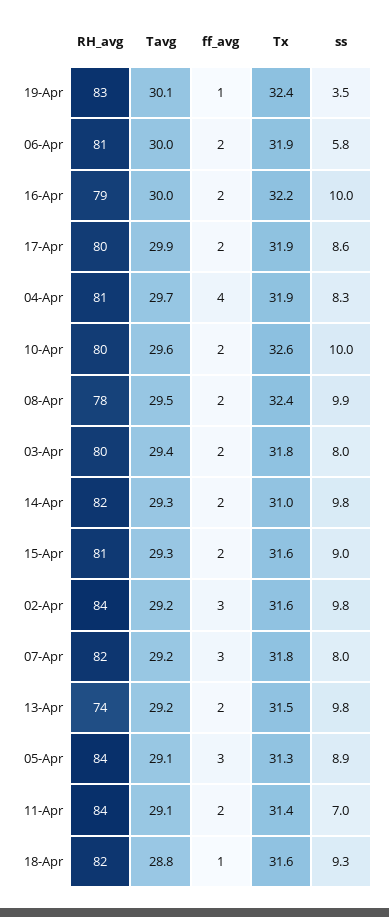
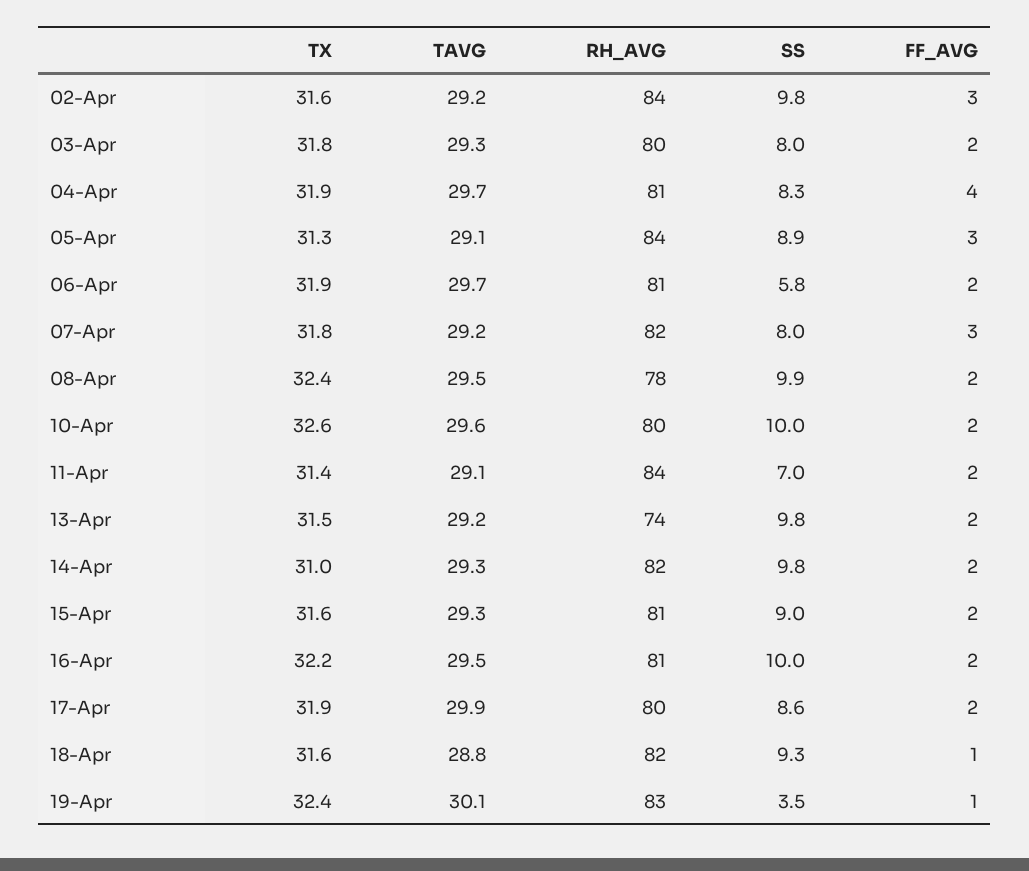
  {
    "RH_avg": {
      "19-Apr": 83,
      "06-Apr": 81,
-     "16-Apr": 79,
+     "16-Apr": 81,
      "17-Apr": 80,
      "04-Apr": 81,
      "10-Apr": 80,
      "08-Apr": 78,
      "03-Apr": 80,
      "14-Apr": 82,
      "15-Apr": 81,
      "02-Apr": 84,
      "07-Apr": 82,
      "13-Apr": 74,
      "05-Apr": 84,
      "11-Apr": 84,
      "18-Apr": 82
    },
    "Tavg": {
      "19-Apr": 30.1,
-     "06-Apr": 30,
+     "06-Apr": 29.7,
-     "16-Apr": 30,
+     "16-Apr": 29.5,
      "17-Apr": 29.9,
      "04-Apr": 29.7,
      "10-Apr": 29.6,
      "08-Apr": 29.5,
-     "03-Apr": 29.4,
+     "03-Apr": 29.3,
      "14-Apr": 29.3,
      "15-Apr": 29.3,
      "02-Apr": 29.2,
      "07-Apr": 29.2,
      "13-Apr": 29.2,
      "05-Apr": 29.1,
      "11-Apr": 29.1,
      "18-Apr": 28.8
    },
    "ff_avg": {
      "19-Apr": 1,
      "06-Apr": 2,
      "16-Apr": 2,
      "17-Apr": 2,
      "04-Apr": 4,
      "10-Apr": 2,
      "08-Apr": 2,
      "03-Apr": 2,
      "14-Apr": 2,
      "15-Apr": 2,
      "02-Apr": 3,
      "07-Apr": 3,
      "13-Apr": 2,
      "05-Apr": 3,
      "11-Apr": 2,
      "18-Apr": 1
    },
    "Tx": {
      "19-Apr": 32.4,
      "06-Apr": 31.9,
      "16-Apr": 32.2,
      "17-Apr": 31.9,
      "04-Apr": 31.9,
      "10-Apr": 32.6,
      "08-Apr": 32.4,
      "03-Apr": 31.8,
      "14-Apr": 31,
      "15-Apr": 31.6,
      "02-Apr": 31.6,
      "07-Apr": 31.8,
      "13-Apr": 31.5,
      "05-Apr": 31.3,
      "11-Apr": 31.4,
      "18-Apr": 31.6
    },
    "ss": {
      "19-Apr": 3.5,
      "06-Apr": 5.8,
      "16-Apr": 10,
      "17-Apr": 8.6,
      "04-Apr": 8.3,
      "10-Apr": 10,
      "08-Apr": 9.9,
      "03-Apr": 8,
      "14-Apr": 9.8,
      "15-Apr": 9,
      "02-Apr": 9.8,
      "07-Apr": 8,
      "13-Apr": 9.8,
      "05-Apr": 8.9,
      "11-Apr": 7,
      "18-Apr": 9.3
    }
  }

